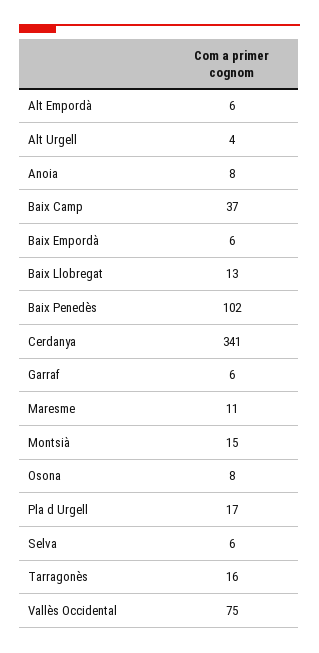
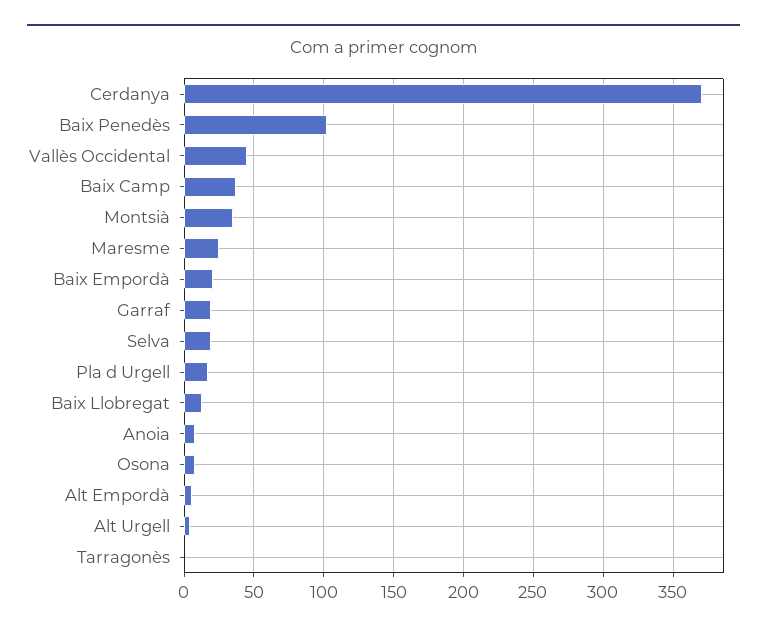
  {
    "Alt Empordà": 6,
    "Alt Urgell": 4,
    "Anoia": 8,
    "Baix Camp": 37,
-   "Baix Empordà": 6,
+   "Baix Empordà": 20,
    "Baix Llobregat": 13,
    "Baix Penedès": 102,
-   "Cerdanya": 341,
+   "Cerdanya": 370,
-   "Garraf": 6,
+   "Garraf": 20,
-   "Maresme": 11,
+   "Maresme": 25,
-   "Montsià": 15,
+   "Montsià": 35,
    "Osona": 8,
    "Pla d Urgell": 17,
-   "Selva": 6,
+   "Selva": 20,
-   "Tarragonès": 16,
+   "Tarragonès": 0,
-   "Vallès Occidental": 75
+   "Vallès Occidental": 45
  }

